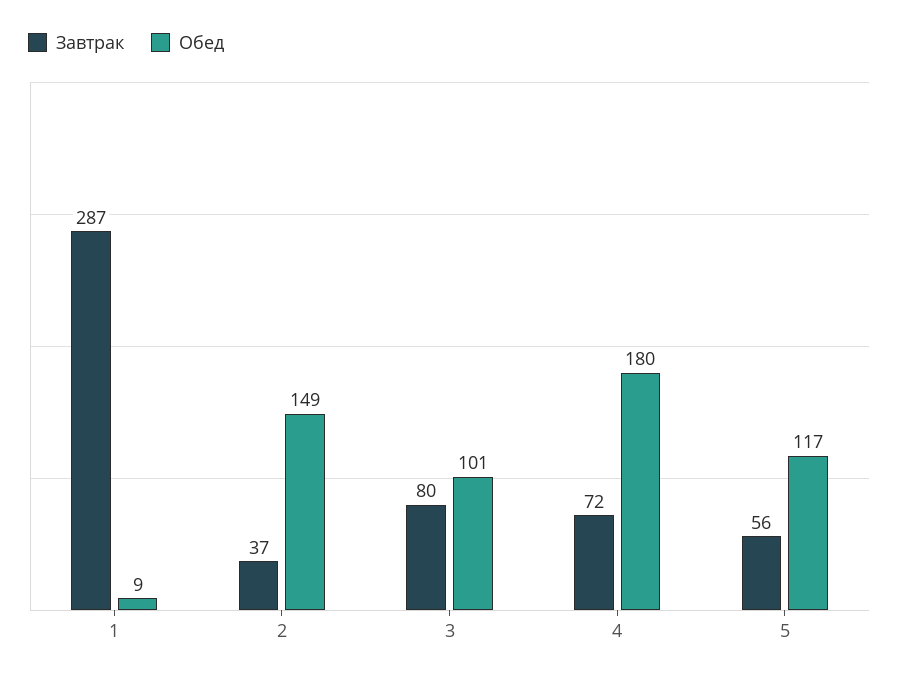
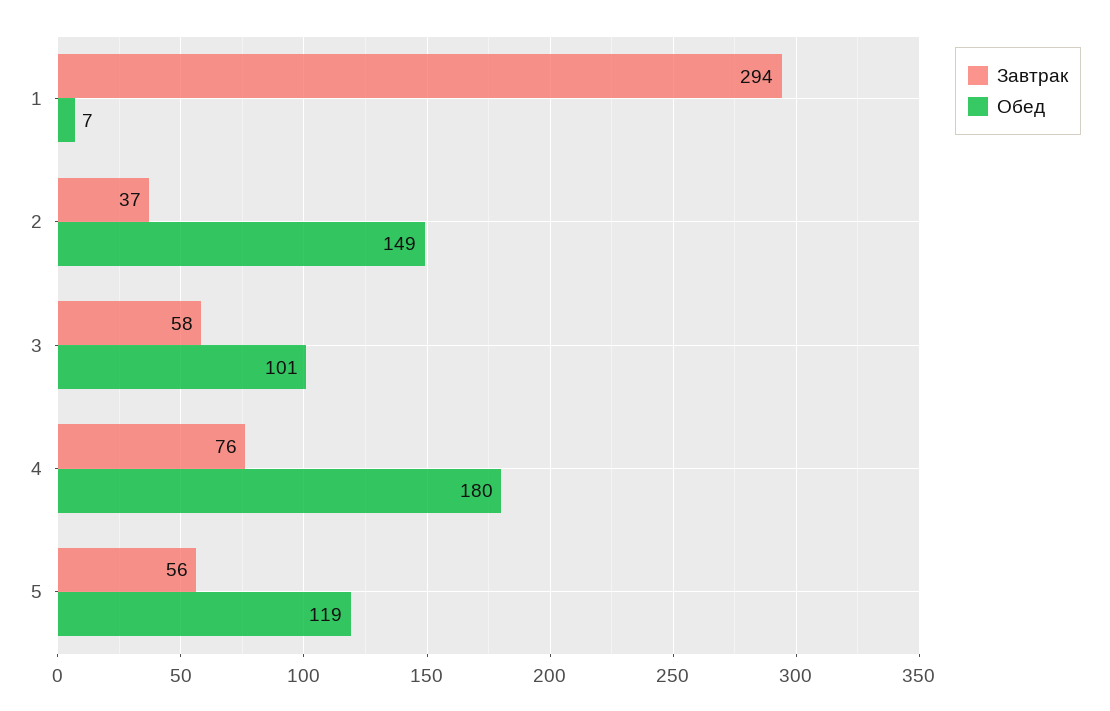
  {
    "Завтрак": {
-     "1": 287,
+     "1": 294,
      "2": 37,
-     "3": 80,
+     "3": 58,
-     "4": 72,
+     "4": 76,
      "5": 56
    },
    "Обед": {
-     "1": 9,
+     "1": 7,
      "2": 149,
      "3": 101,
      "4": 180,
-     "5": 117
+     "5": 119
    }
  }

